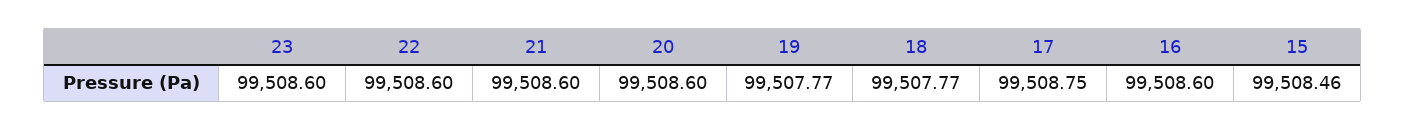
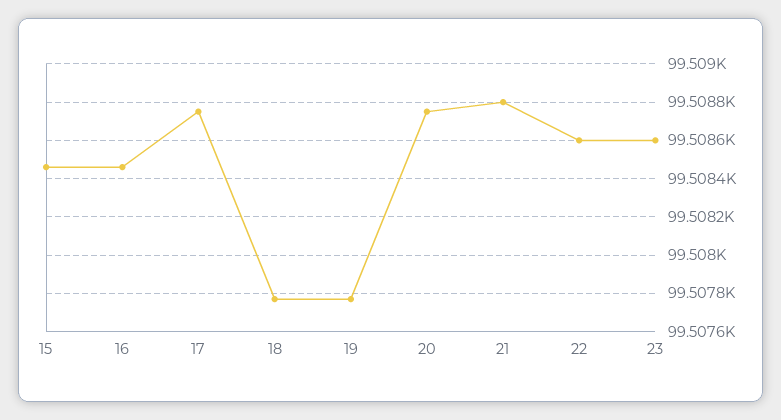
  {
    "23": 99508.6,
    "22": 99508.6,
-   "21": 99508.6,
+   "21": 99508.8,
-   "20": 99508.6,
+   "20": 99508.75,
    "19": 99507.77,
    "18": 99507.77,
    "17": 99508.75,
-   "16": 99508.6,
+   "16": 99508.45,
    "15": 99508.46
  }

